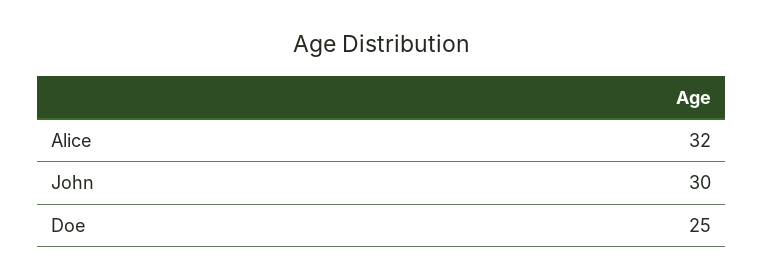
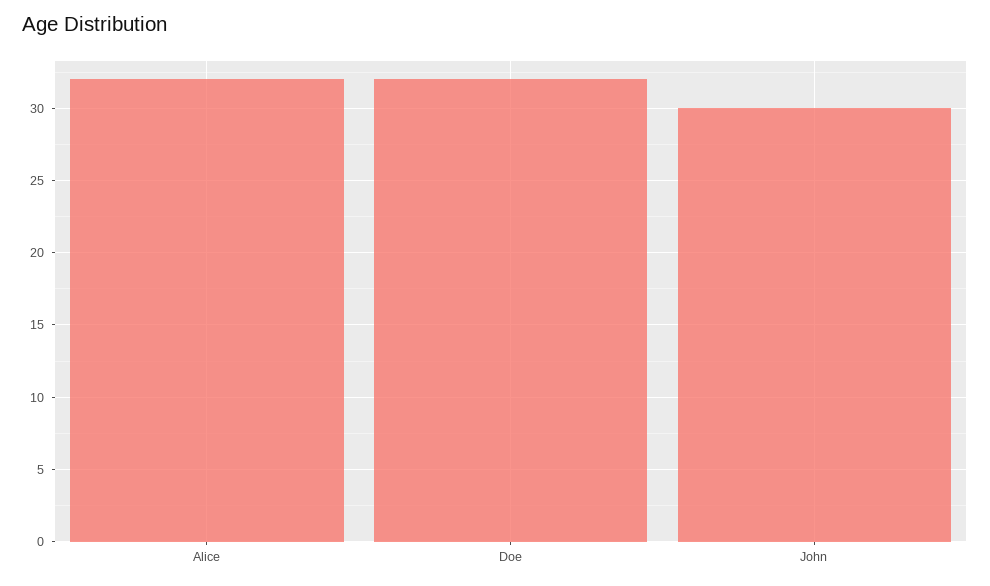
  {
    "Alice": 32,
    "John": 30,
-   "Doe": 25
+   "Doe": 32
  }

